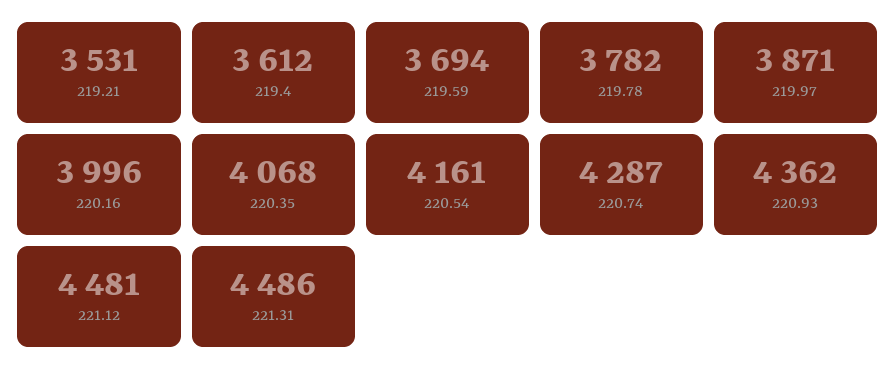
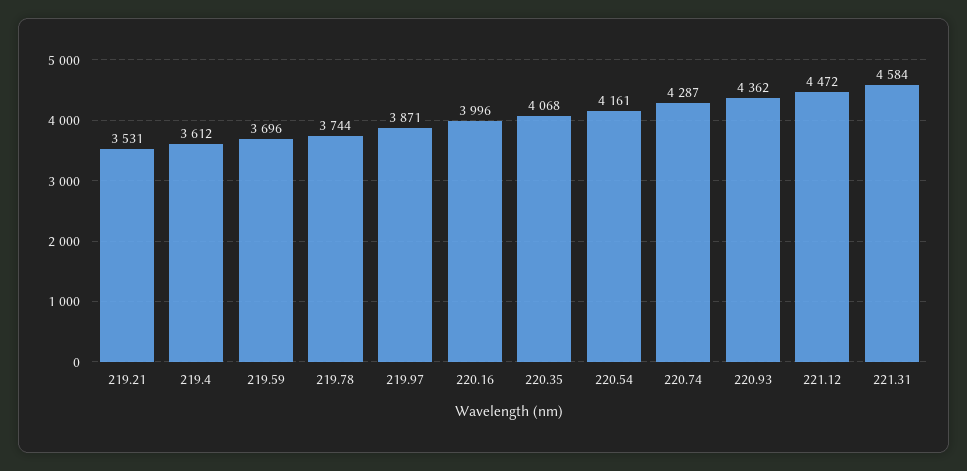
  {
    "219.21": 3531,
    "219.4": 3612,
-   "219.59": 3694,
+   "219.59": 3696,
-   "219.78": 3782,
+   "219.78": 3744,
    "219.97": 3871,
    "220.16": 3996,
    "220.35": 4068,
    "220.54": 4161,
    "220.74": 4287,
    "220.93": 4362,
-   "221.12": 4481,
+   "221.12": 4472,
-   "221.31": 4486
+   "221.31": 4584
  }

